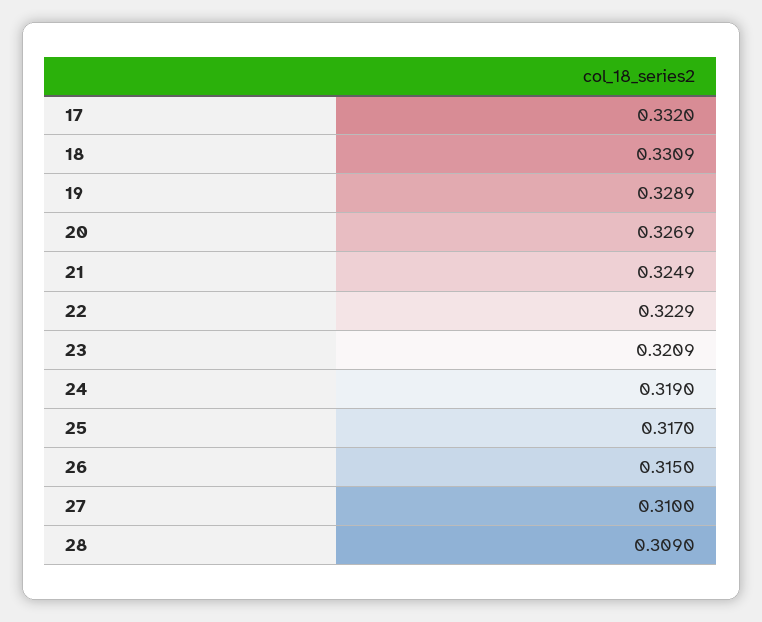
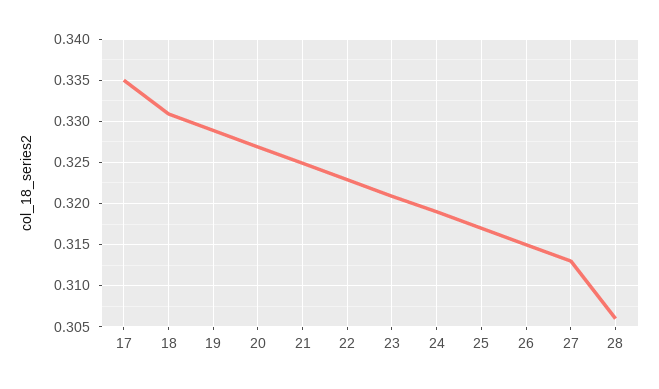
  {
-   "17": 0.332,
+   "17": 0.335,
    "18": 0.3309,
    "19": 0.3289,
    "20": 0.3269,
    "21": 0.3249,
    "22": 0.3229,
    "23": 0.3209,
    "24": 0.319,
    "25": 0.317,
    "26": 0.315,
-   "27": 0.31,
+   "27": 0.313,
-   "28": 0.309
+   "28": 0.306
  }

